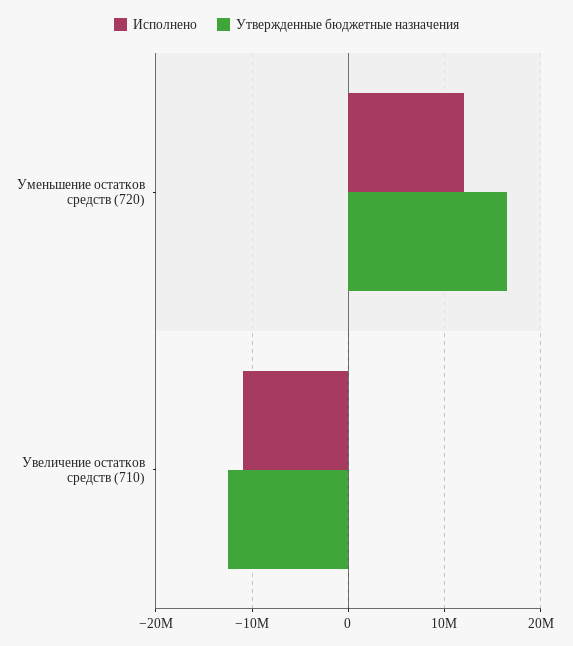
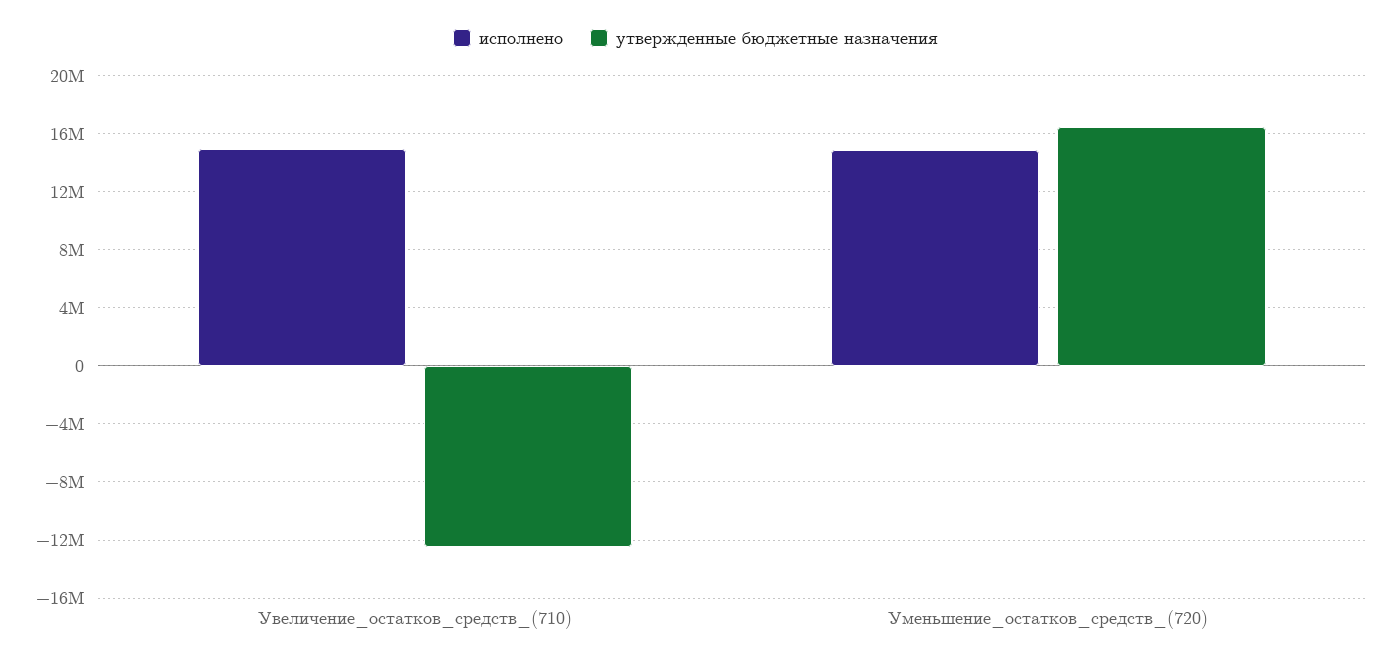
  {
    "Исполнено": {
-     "Уменьшение остатков средств (720)": 12000000,
+     "Уменьшение остатков средств (720)": 15000000,
-     "Увеличение остатков средств (710)": -11000000
+     "Увеличение остатков средств (710)": 15000000
    },
    "Утвержденные бюджетные назначения": {
      "Уменьшение остатков средств (720)": 16500000,
      "Увеличение остатков средств (710)": -12500000
    }
  }

